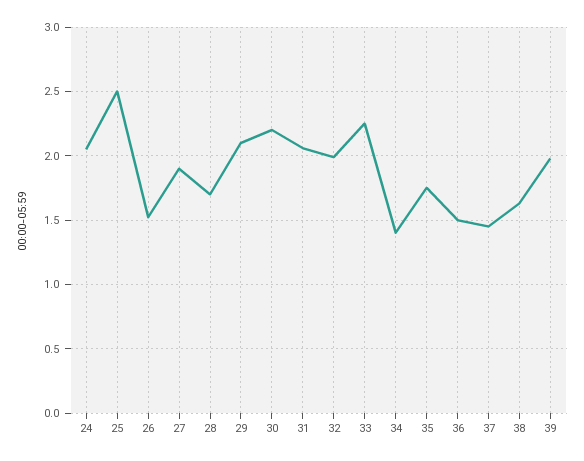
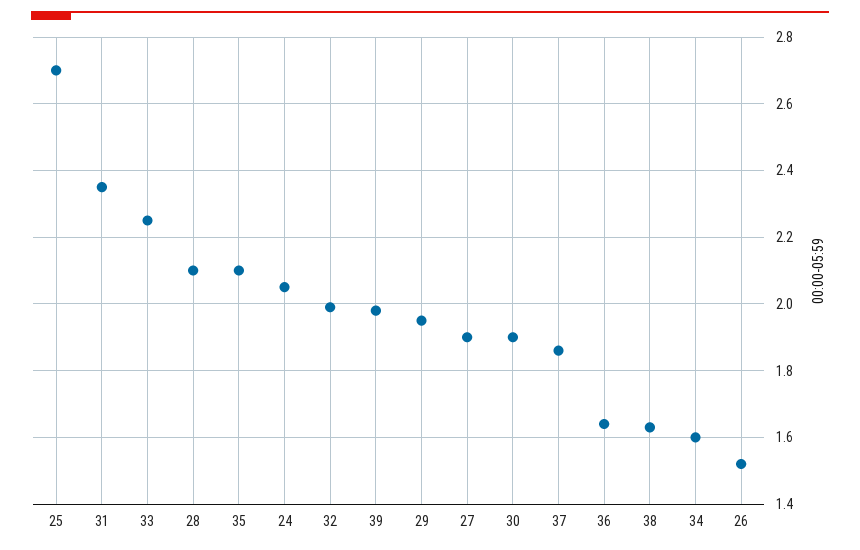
  {
    "24": 2.05,
-   "25": 2.5,
+   "25": 2.7,
    "26": 1.5,
    "27": 1.9,
-   "28": 1.7,
+   "28": 2.1,
-   "29": 2.1,
+   "29": 1.95,
-   "30": 2.2,
+   "30": 1.9,
-   "31": 2.05,
+   "31": 2.35,
    "32": 2,
    "33": 2.25,
-   "34": 1.4,
+   "34": 1.6,
-   "35": 1.75,
+   "35": 2.1,
-   "36": 1.5,
+   "36": 1.65,
-   "37": 1.45,
+   "37": 1.85,
    "38": 1.65,
    "39": 2
  }

